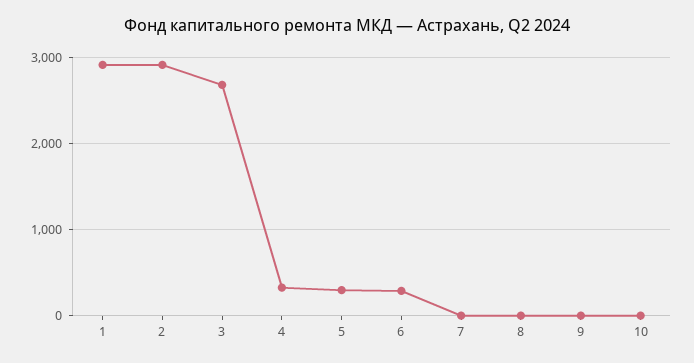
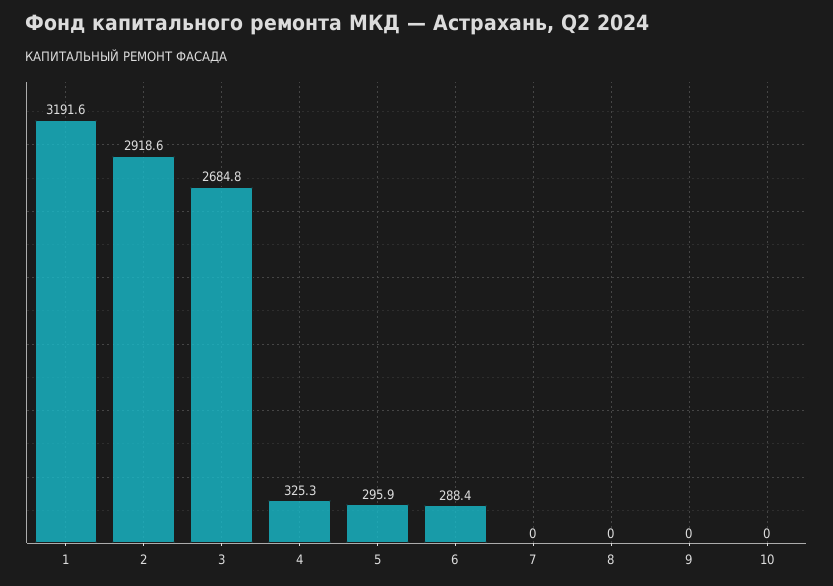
  {
-   "1": 2900,
+   "1": 3191.6,
    "2": 2918.6,
    "3": 2684.8,
    "4": 325.3,
    "5": 295.9,
    "6": 288.4,
    "7": 0,
    "8": 0,
    "9": 0,
    "10": 0
  }

